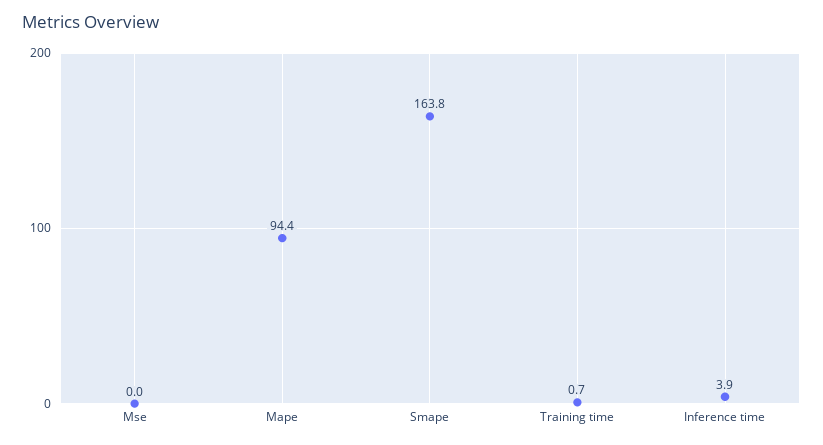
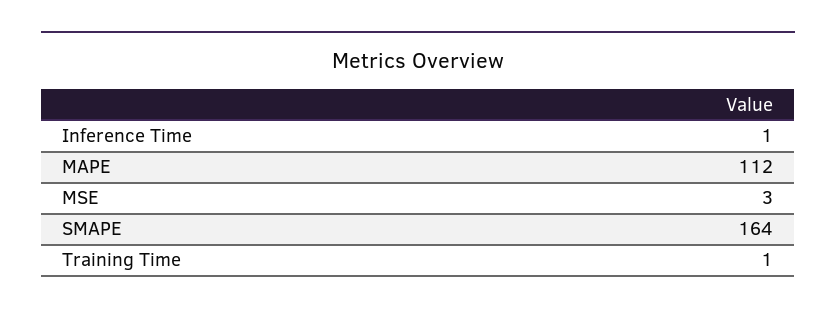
  {
-   "Mse": 0,
+   "Mse": 3,
-   "Mape": 94.4,
+   "Mape": 112,
    "Smape": 163.8,
    "Training time": 0.7,
-   "Inference time": 3.9
+   "Inference time": 1
  }

